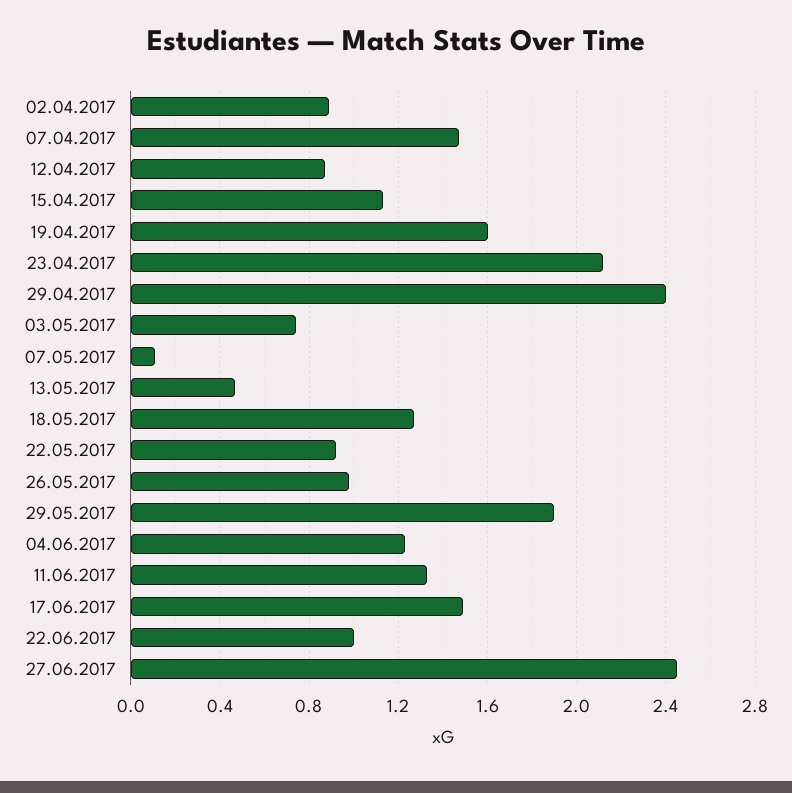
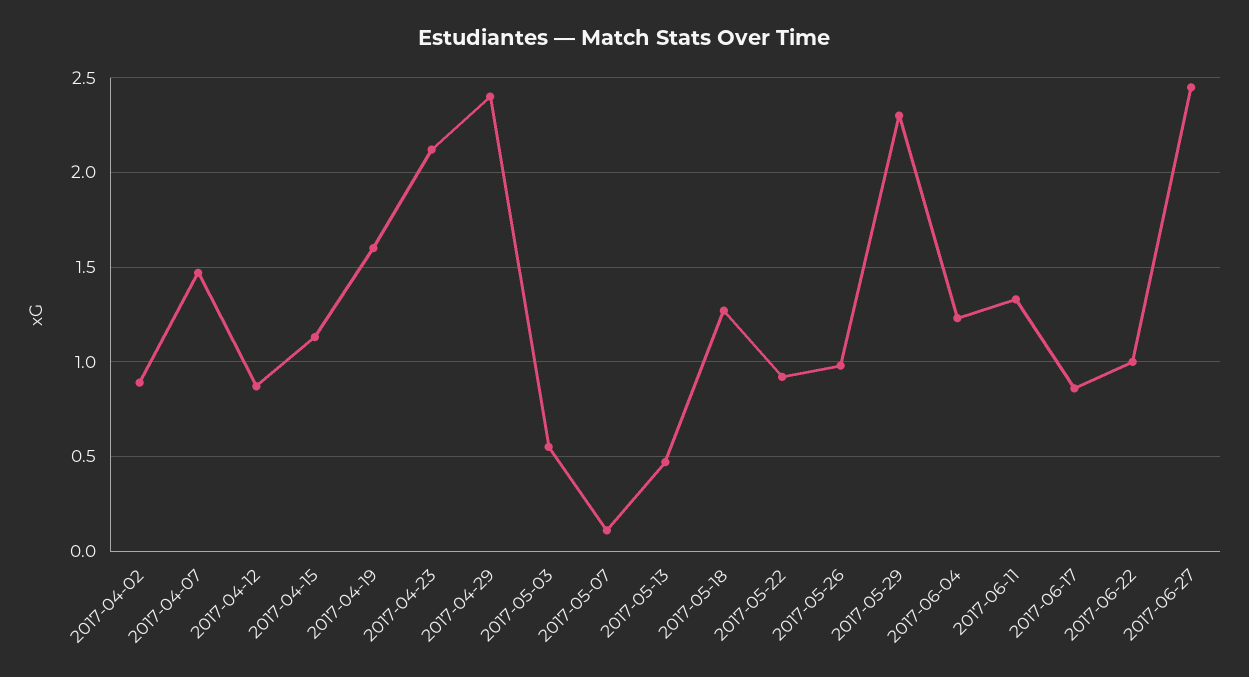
  {
    "02.04.2017": 0.9,
    "07.04.2017": 1.45,
    "12.04.2017": 0.85,
    "15.04.2017": 1.15,
    "19.04.2017": 1.6,
    "23.04.2017": 2.1,
    "29.04.2017": 2.4,
-   "03.05.2017": 0.75,
+   "03.05.2017": 0.55,
    "07.05.2017": 0.1,
    "13.05.2017": 0.45,
    "18.05.2017": 1.25,
    "22.05.2017": 0.9,
    "26.05.2017": 1,
-   "29.05.2017": 1.9,
+   "29.05.2017": 2.3,
    "04.06.2017": 1.25,
    "11.06.2017": 1.35,
-   "17.06.2017": 1.5,
+   "17.06.2017": 0.85,
    "22.06.2017": 1,
    "27.06.2017": 2.45
  }

